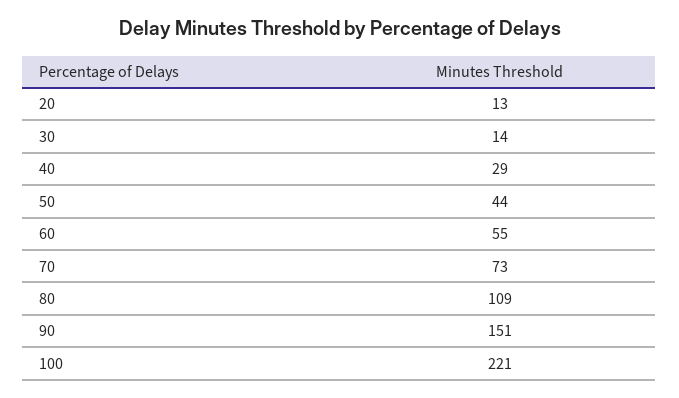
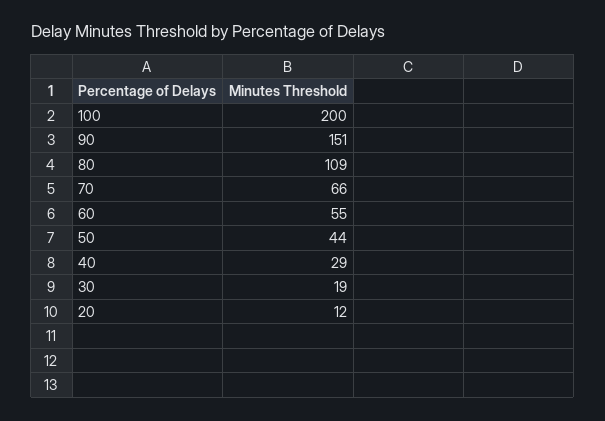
  {
-   "20": 13,
+   "20": 12,
-   "30": 14,
+   "30": 19,
    "40": 29,
    "50": 44,
    "60": 55,
-   "70": 73,
+   "70": 66,
    "80": 109,
    "90": 151,
-   "100": 221
+   "100": 200
  }

